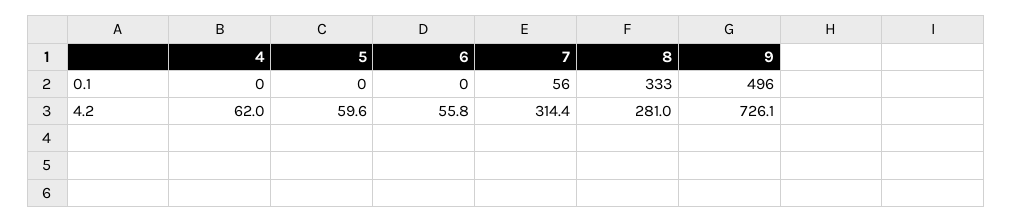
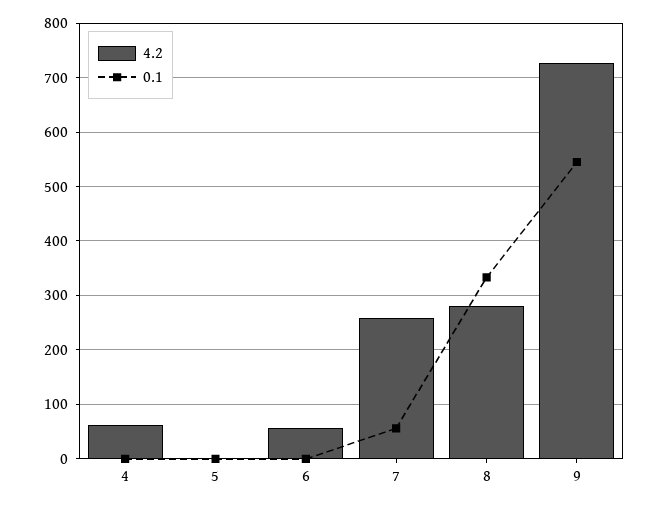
  {
    "0.1": {
      "4": 0,
      "5": 0,
      "6": 0,
      "7": 56,
      "8": 333,
-     "9": 496
+     "9": 540
    },
    "4.2": {
      "4": 62,
-     "5": 59.6,
+     "5": 0,
      "6": 55.8,
-     "7": 314.4,
+     "7": 260,
      "8": 281,
      "9": 726.1
    }
  }

